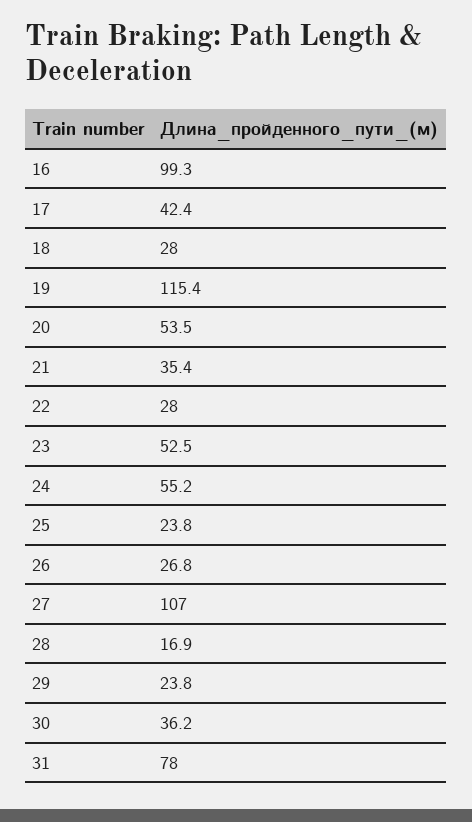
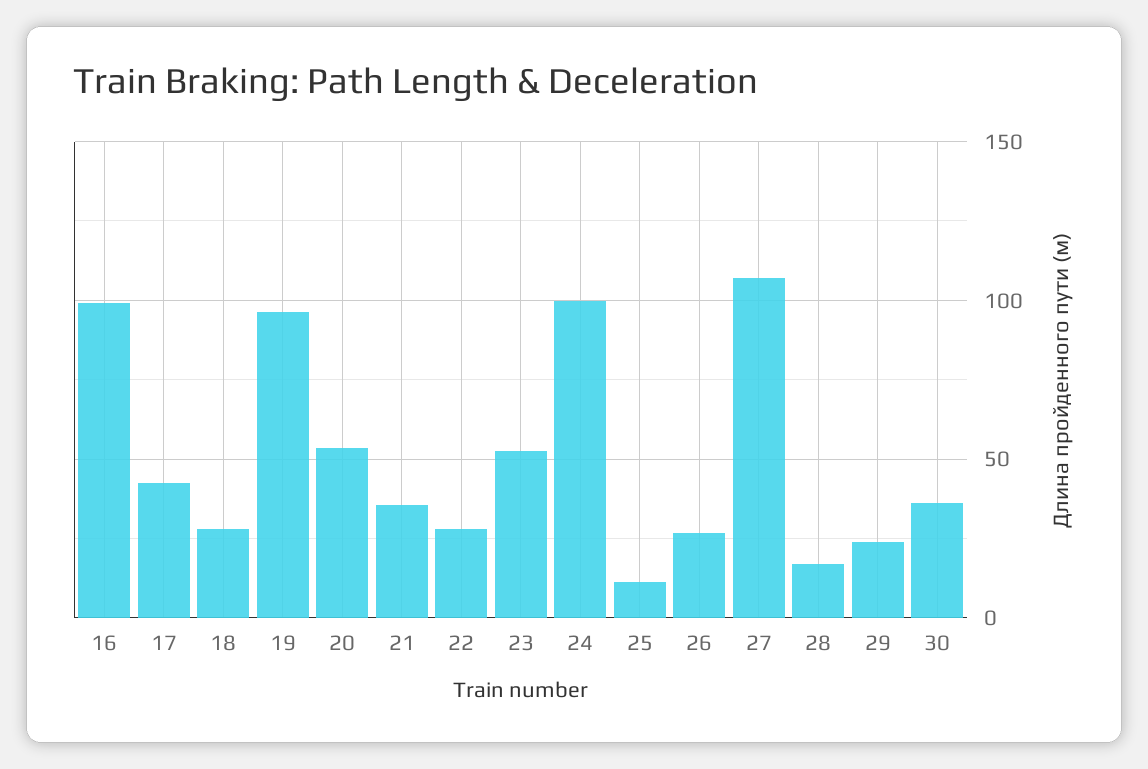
  {
    "16": 99.3,
    "17": 42.4,
    "18": 28,
-   "19": 115.4,
+   "19": 95,
    "20": 53.5,
    "21": 35.4,
    "22": 28,
    "23": 52.5,
-   "24": 55.2,
+   "24": 100,
-   "25": 23.8,
+   "25": 10,
    "26": 26.8,
    "27": 107,
    "28": 16.9,
    "29": 23.8,
-   "30": 36.2,
+   "30": 36.2
-   "31": 78
  }

